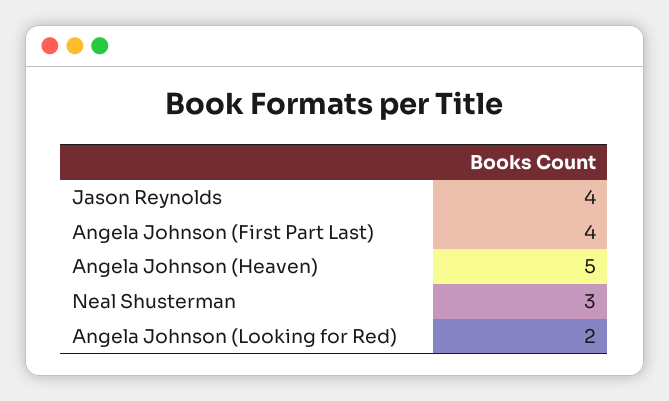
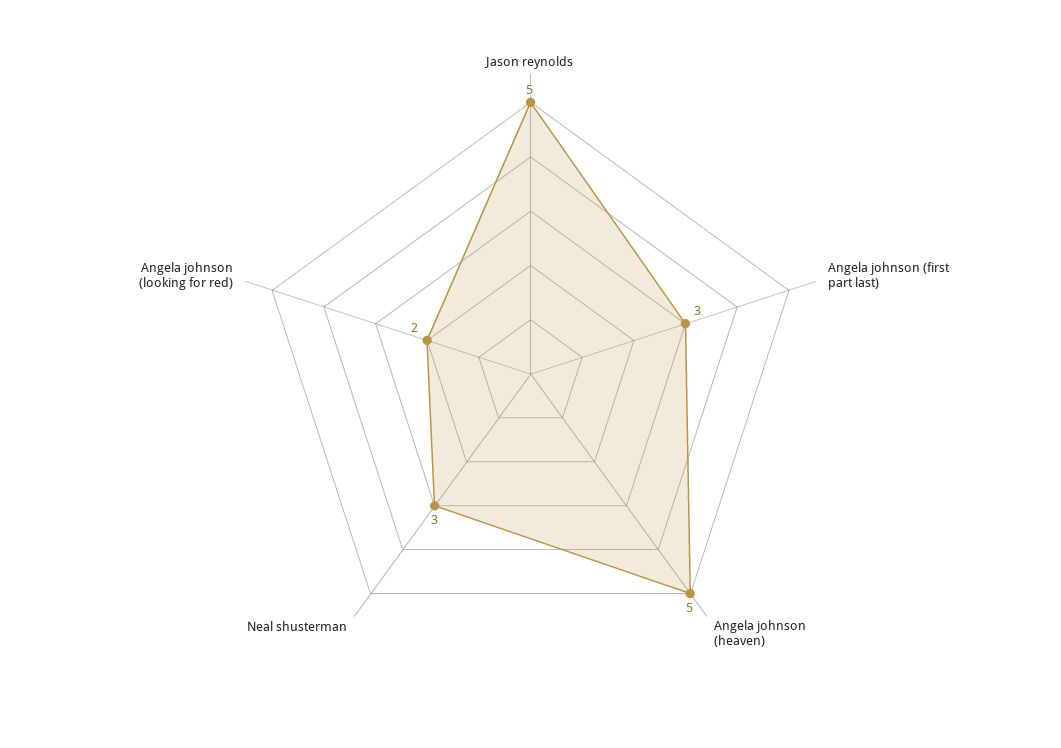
  {
-   "Jason Reynolds": 4,
+   "Jason Reynolds": 5,
-   "Angela Johnson (First Part Last)": 4,
+   "Angela Johnson (First Part Last)": 3,
    "Angela Johnson (Heaven)": 5,
    "Neal Shusterman": 3,
    "Angela Johnson (Looking for Red)": 2
  }

